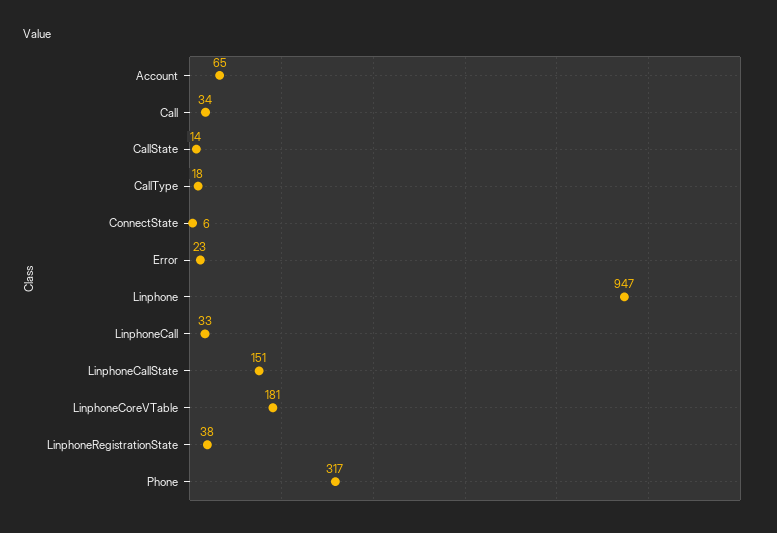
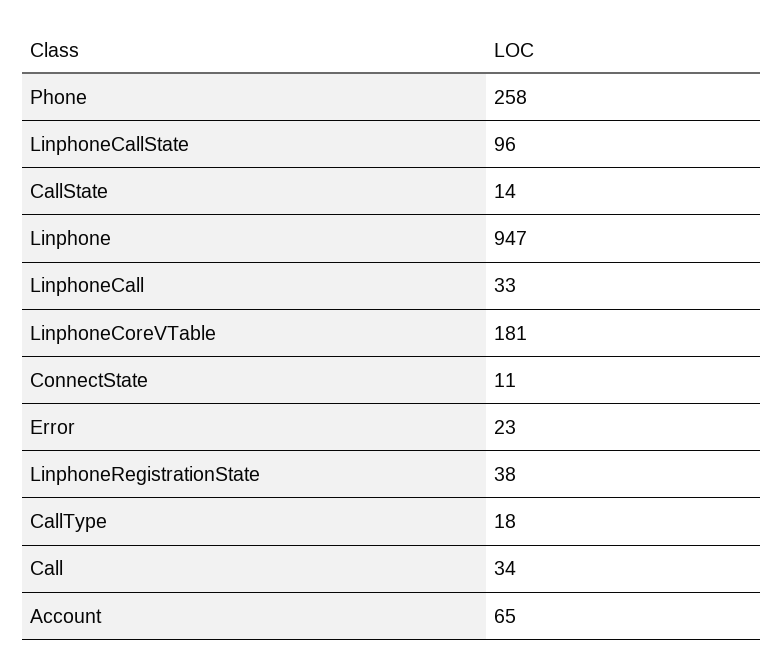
  {
    "Account": 65,
    "Call": 34,
    "CallState": 14,
    "CallType": 18,
-   "ConnectState": 6,
+   "ConnectState": 11,
    "Error": 23,
    "Linphone": 947,
    "LinphoneCall": 33,
-   "LinphoneCallState": 151,
+   "LinphoneCallState": 96,
    "LinphoneCoreVTable": 181,
    "LinphoneRegistrationState": 38,
-   "Phone": 317
+   "Phone": 258
  }

